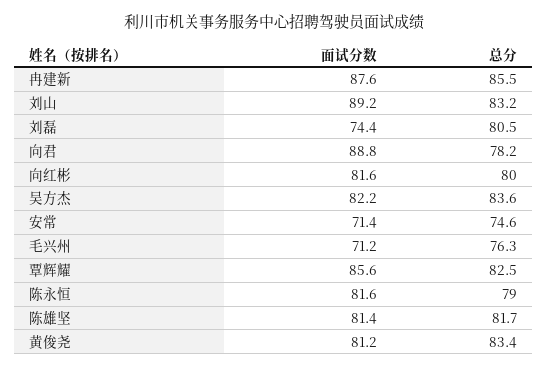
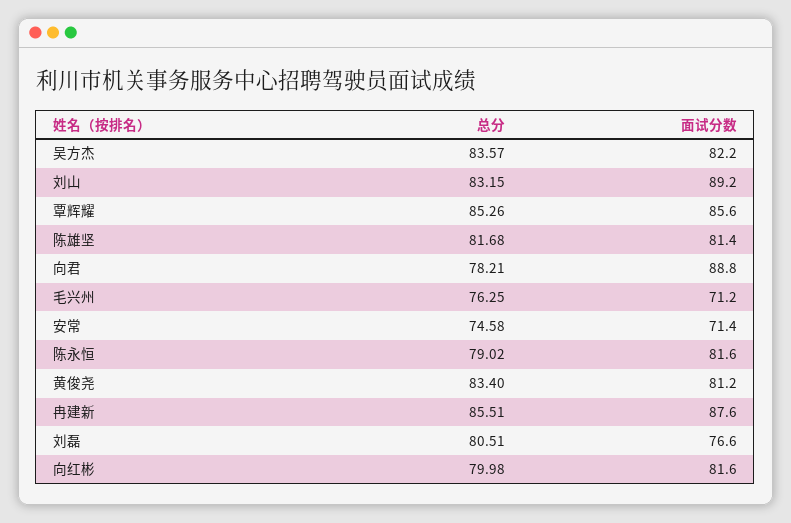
  {
    "面试分数": {
      "冉建新": 87.6,
      "刘山": 89.2,
-     "刘磊": 74.4,
+     "刘磊": 76.6,
      "向君": 88.8,
      "向红彬": 81.6,
      "吴方杰": 82.2,
      "安常": 71.4,
      "毛兴州": 71.2,
      "覃辉耀": 85.6,
      "陈永恒": 81.6,
      "陈雄坚": 81.4,
      "黄俊尧": 81.2
    },
    "总分": {
      "冉建新": 85.51,
      "刘山": 83.15,
      "刘磊": 80.51,
      "向君": 78.21,
      "向红彬": 79.98,
      "吴方杰": 83.57,
      "安常": 74.58,
      "毛兴州": 76.25,
-     "覃辉耀": 82.5,
+     "覃辉耀": 85.26,
      "陈永恒": 79.02,
      "陈雄坚": 81.68,
      "黄俊尧": 83.4
    }
  }

